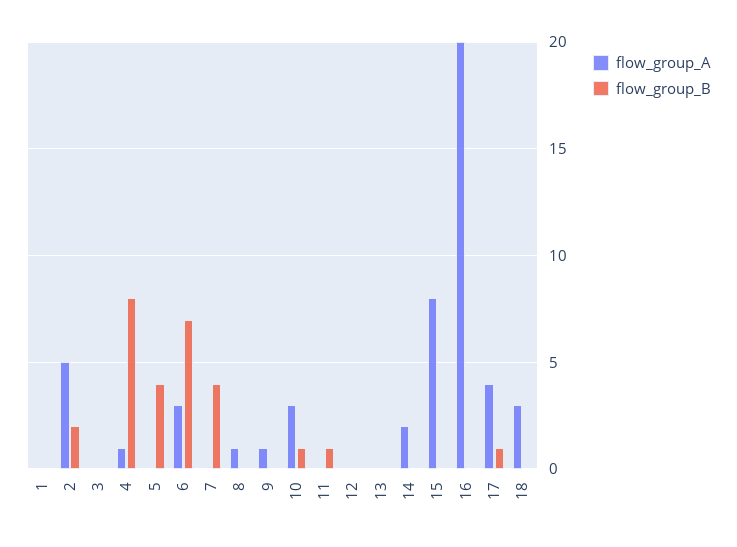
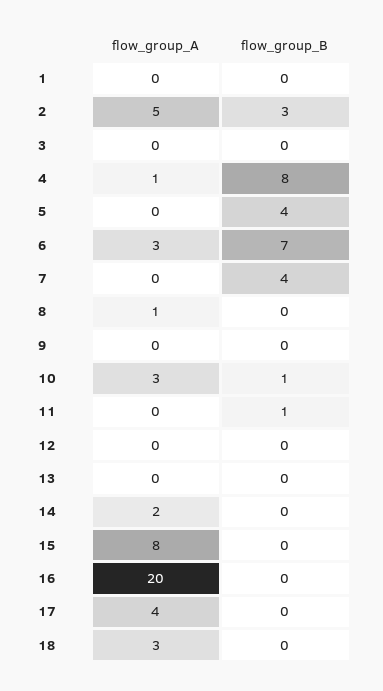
  {
    "flow_group_A": {
      "1": 0,
      "2": 5,
      "3": 0,
      "4": 1,
      "5": 0,
      "6": 3,
      "7": 0,
      "8": 1,
-     "9": 1,
+     "9": 0,
      "10": 3,
      "11": 0,
      "12": 0,
      "13": 0,
      "14": 2,
      "15": 8,
      "16": 20,
      "17": 4,
      "18": 3
    },
    "flow_group_B": {
      "1": 0,
-     "2": 2,
+     "2": 3,
      "3": 0,
      "4": 8,
      "5": 4,
      "6": 7,
      "7": 4,
      "8": 0,
      "9": 0,
      "10": 1,
      "11": 1,
      "12": 0,
      "13": 0,
      "14": 0,
      "15": 0,
      "16": 0,
-     "17": 1,
+     "17": 0,
      "18": 0
    }
  }

